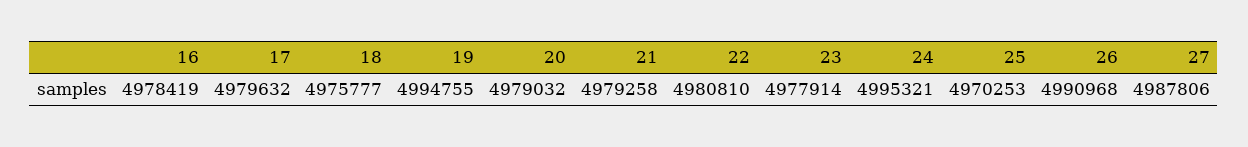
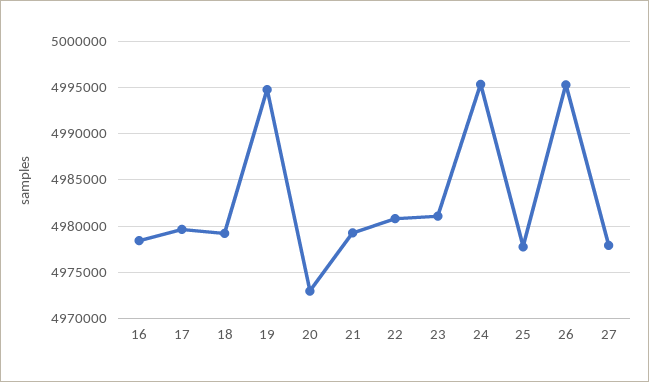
  {
    "16": 4978419,
    "17": 4979632,
-   "18": 4975777,
+   "18": 4979000,
    "19": 4994755,
-   "20": 4979032,
+   "20": 4973000,
    "21": 4979258,
    "22": 4980810,
-   "23": 4977914,
+   "23": 4981000,
    "24": 4995321,
-   "25": 4970253,
+   "25": 4978000,
-   "26": 4990968,
+   "26": 4995000,
-   "27": 4987806
+   "27": 4978000
  }

